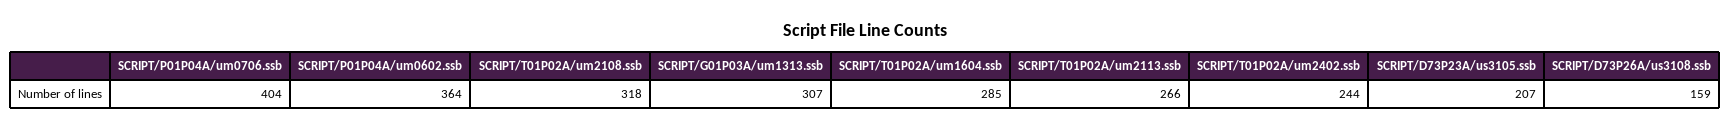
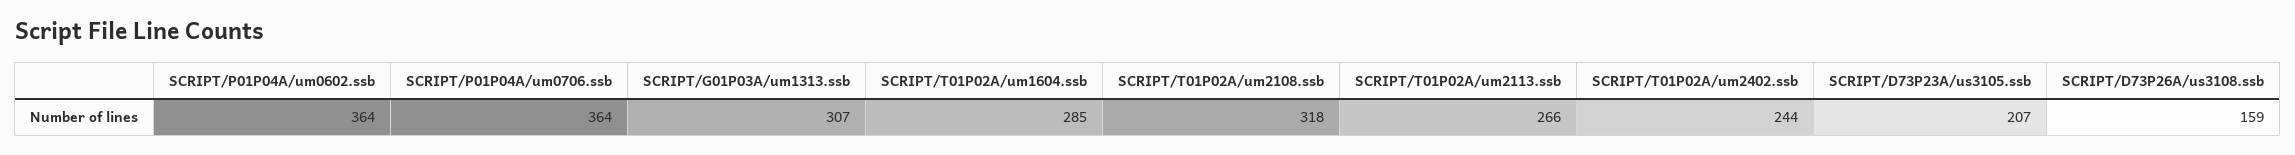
  {
-   "SCRIPT/P01P04A/um0706.ssb": 404,
+   "SCRIPT/P01P04A/um0706.ssb": 364,
    "SCRIPT/P01P04A/um0602.ssb": 364,
    "SCRIPT/T01P02A/um2108.ssb": 318,
    "SCRIPT/G01P03A/um1313.ssb": 307,
    "SCRIPT/T01P02A/um1604.ssb": 285,
    "SCRIPT/T01P02A/um2113.ssb": 266,
    "SCRIPT/T01P02A/um2402.ssb": 244,
    "SCRIPT/D73P23A/us3105.ssb": 207,
    "SCRIPT/D73P26A/us3108.ssb": 159
  }

